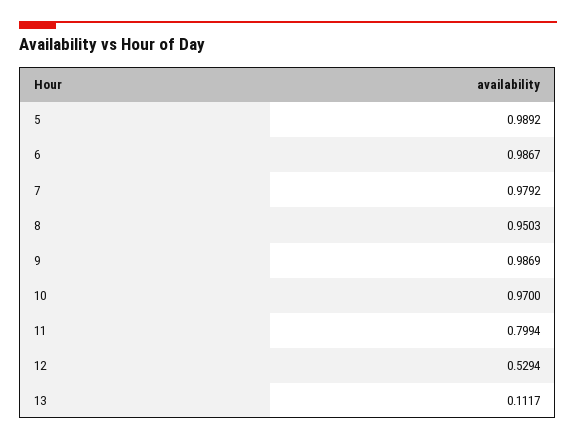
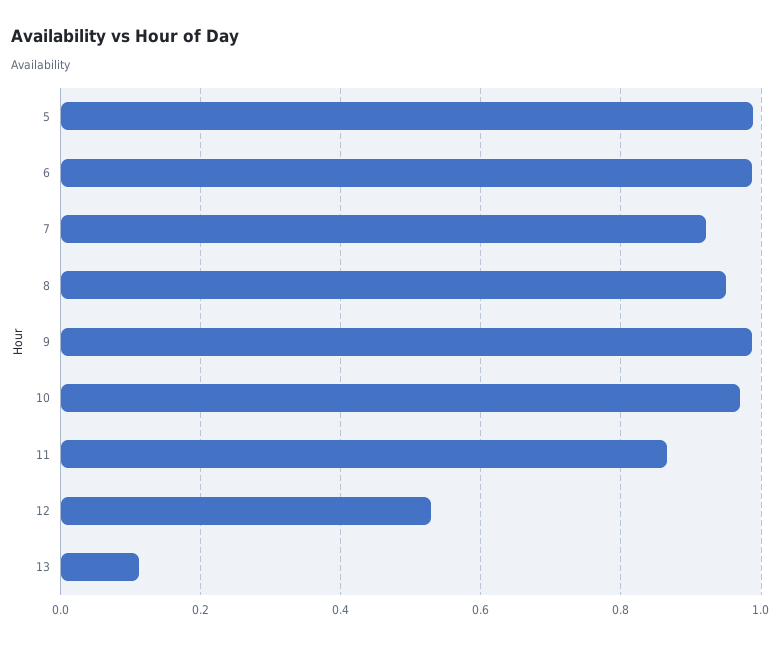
  {
    "5": 0.9892,
    "6": 0.9867,
-   "7": 0.9792,
+   "7": 0.92,
    "8": 0.9503,
    "9": 0.9869,
    "10": 0.97,
-   "11": 0.7994,
+   "11": 0.86,
    "12": 0.5294,
    "13": 0.1117
  }

